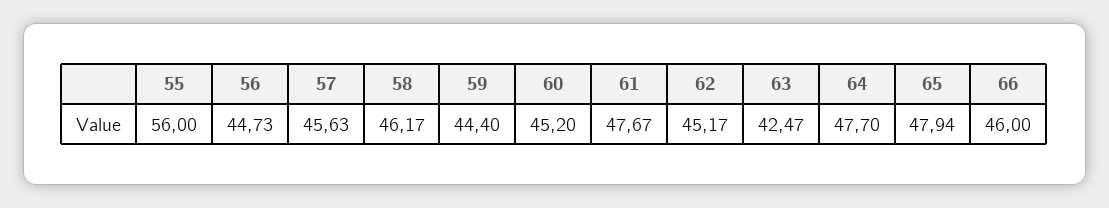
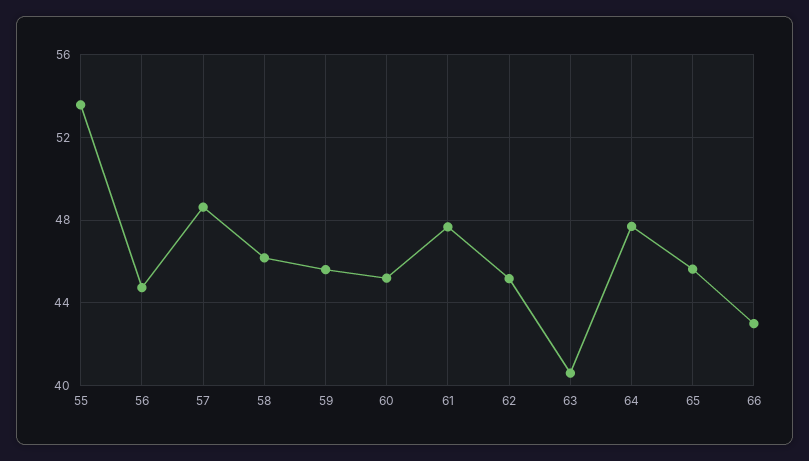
  {
-   "55": 56,
+   "55": 53.5,
    "56": 44.73,
-   "57": 45.63,
+   "57": 48.5,
    "58": 46.17,
-   "59": 44.4,
+   "59": 45.5,
    "60": 45.2,
    "61": 47.67,
    "62": 45.17,
-   "63": 42.47,
+   "63": 40.5,
    "64": 47.7,
-   "65": 47.94,
+   "65": 45.5,
-   "66": 46
+   "66": 43
  }

